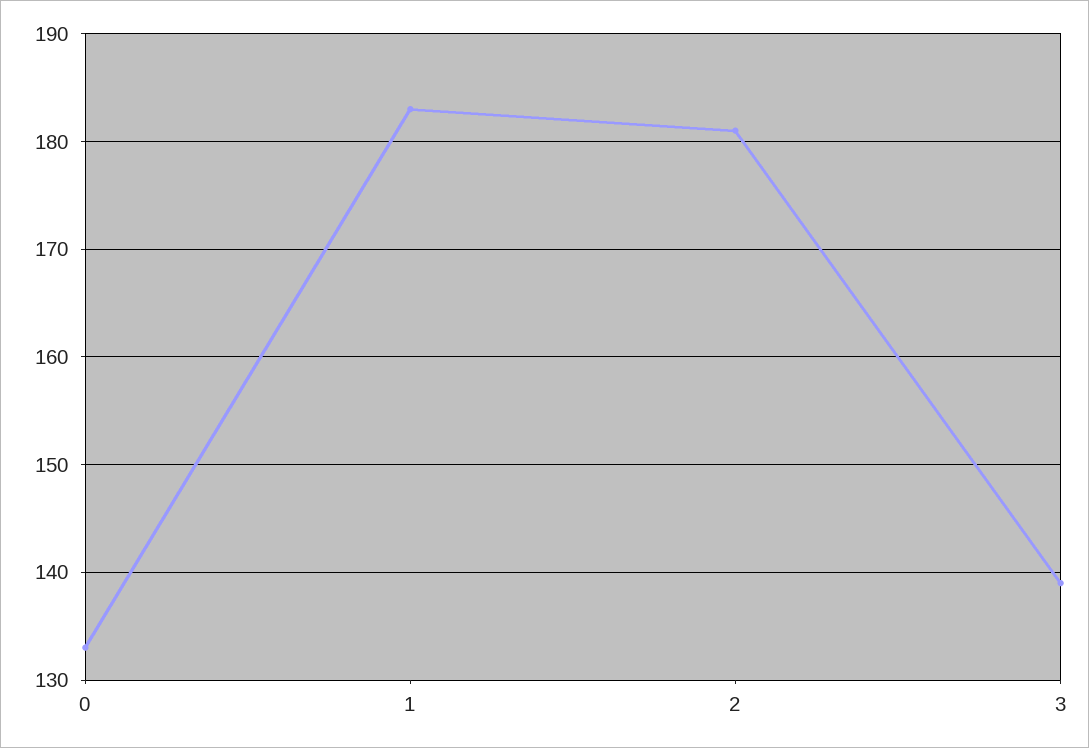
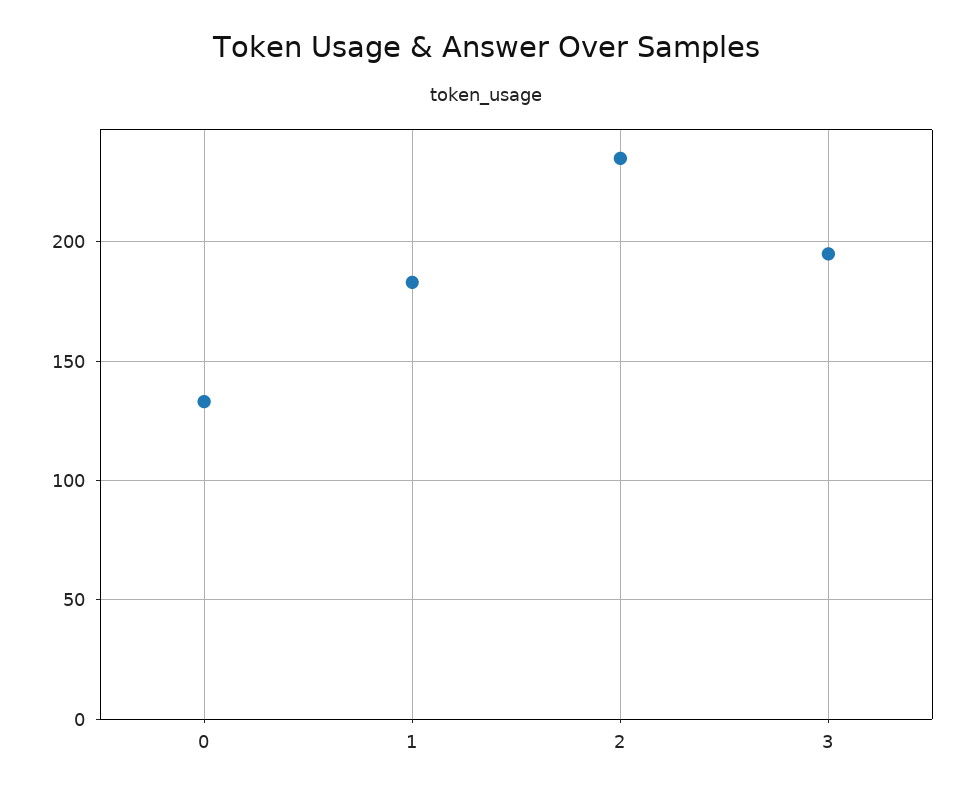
  {
    "0": 133,
    "1": 183,
-   "2": 181,
+   "2": 235,
-   "3": 139
+   "3": 195
  }

